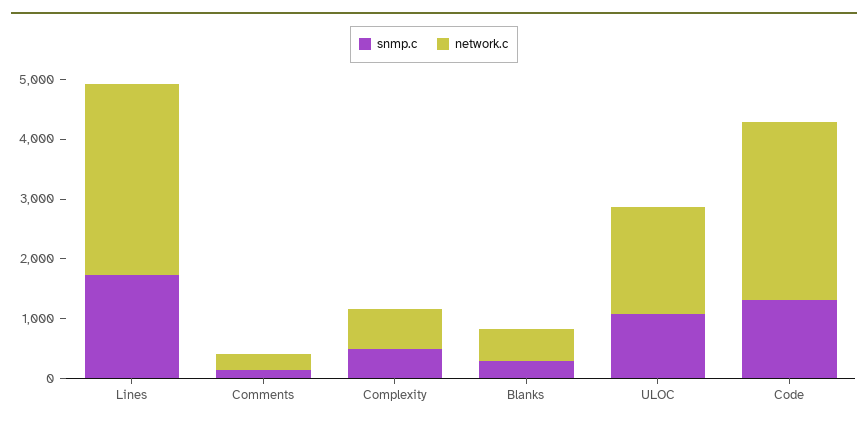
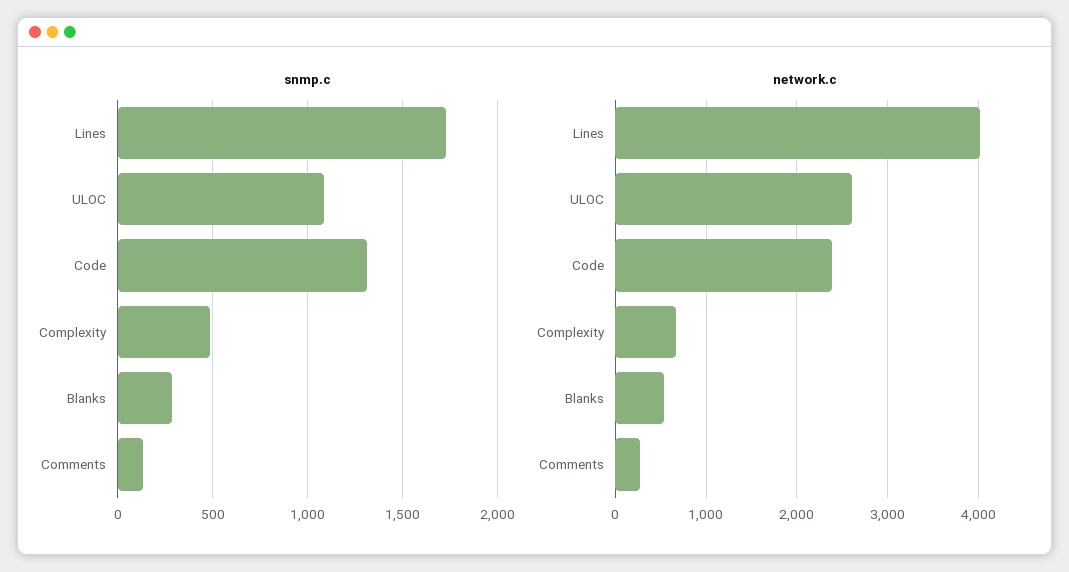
  {
    "snmp.c": {
      "Lines": 1750,
      "Comments": 150,
      "Complexity": 500,
      "Blanks": 300,
      "ULOC": 1100,
      "Code": 1300
    },
    "network.c": {
-     "Lines": 3200,
+     "Lines": 4000,
      "Comments": 300,
      "Complexity": 700,
      "Blanks": 500,
-     "ULOC": 1800,
+     "ULOC": 2600,
-     "Code": 3000
+     "Code": 2400
    }
  }

